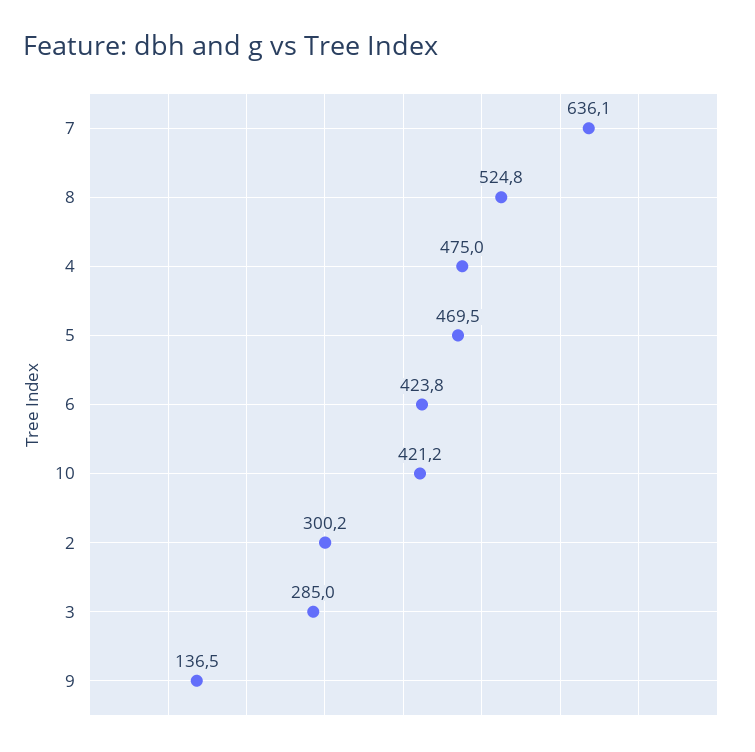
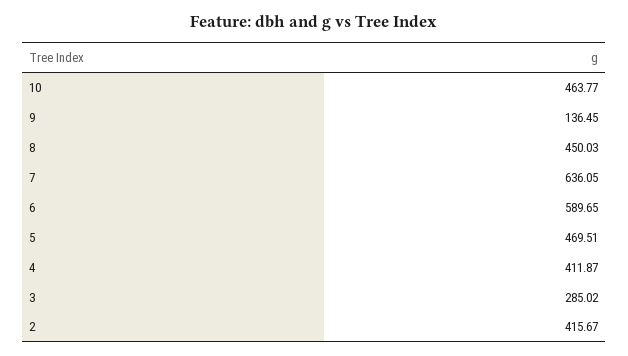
  {
    "7": 636.05,
-   "8": 524.8,
+   "8": 450.03,
-   "4": 475,
+   "4": 411.87,
    "5": 469.51,
-   "6": 423.8,
+   "6": 589.65,
-   "10": 421.2,
+   "10": 463.77,
-   "2": 300.2,
+   "2": 415.67,
    "3": 285.02,
    "9": 136.45
  }

